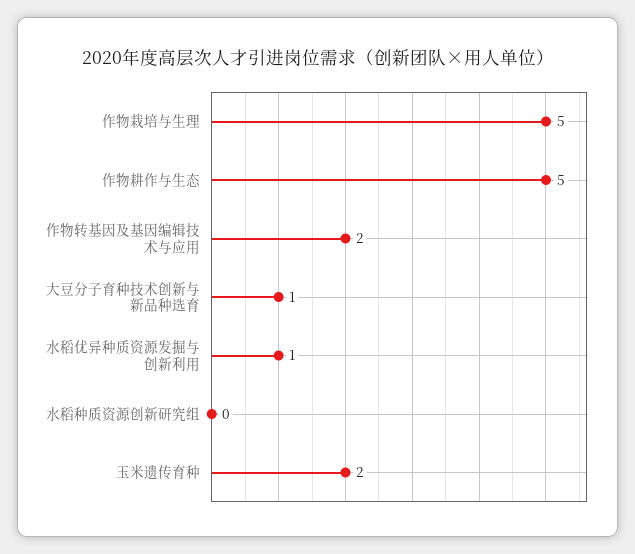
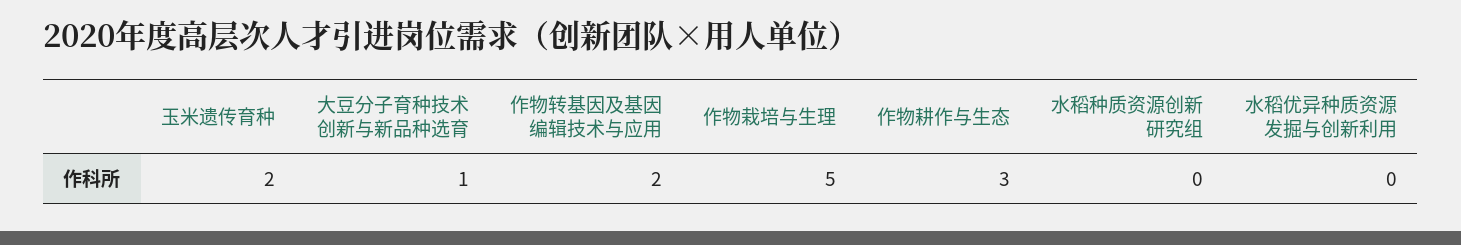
  {
    "作物栽培与生理": 5,
-   "作物耕作与生态": 5,
+   "作物耕作与生态": 3,
    "作物转基因及基因编辑技术与应用": 2,
    "大豆分子育种技术创新与新品种选育": 1,
-   "水稻优异种质资源发掘与创新利用": 1,
+   "水稻优异种质资源发掘与创新利用": 0,
    "水稻种质资源创新研究组": 0,
    "玉米遗传育种": 2
  }

